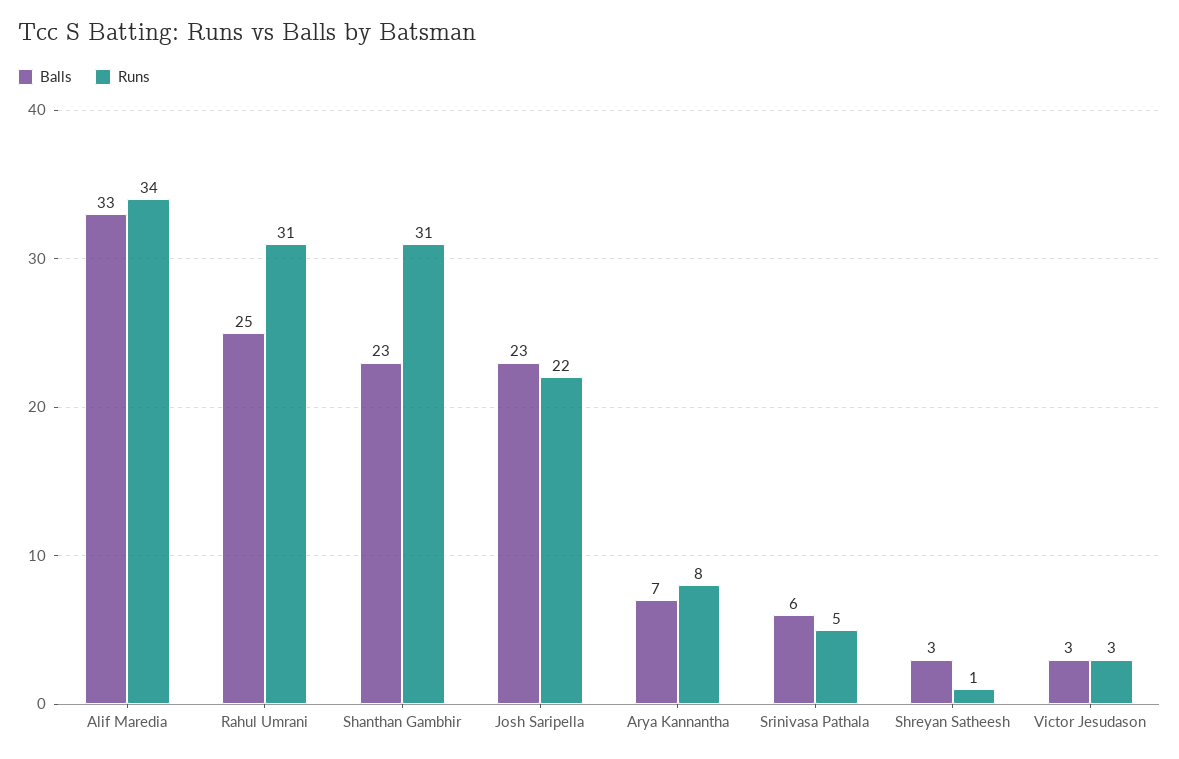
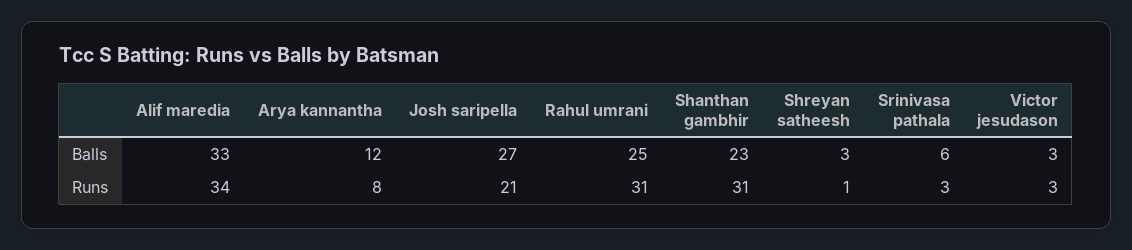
  {
    "Balls": {
      "Alif Maredia": 33,
      "Rahul Umrani": 25,
      "Shanthan Gambhir": 23,
-     "Josh Saripella": 23,
+     "Josh Saripella": 27,
-     "Arya Kannantha": 7,
+     "Arya Kannantha": 12,
      "Srinivasa Pathala": 6,
      "Shreyan Satheesh": 3,
      "Victor Jesudason": 3
    },
    "Runs": {
      "Alif Maredia": 34,
      "Rahul Umrani": 31,
      "Shanthan Gambhir": 31,
-     "Josh Saripella": 22,
+     "Josh Saripella": 21,
      "Arya Kannantha": 8,
-     "Srinivasa Pathala": 5,
+     "Srinivasa Pathala": 3,
      "Shreyan Satheesh": 1,
      "Victor Jesudason": 3
    }
  }

